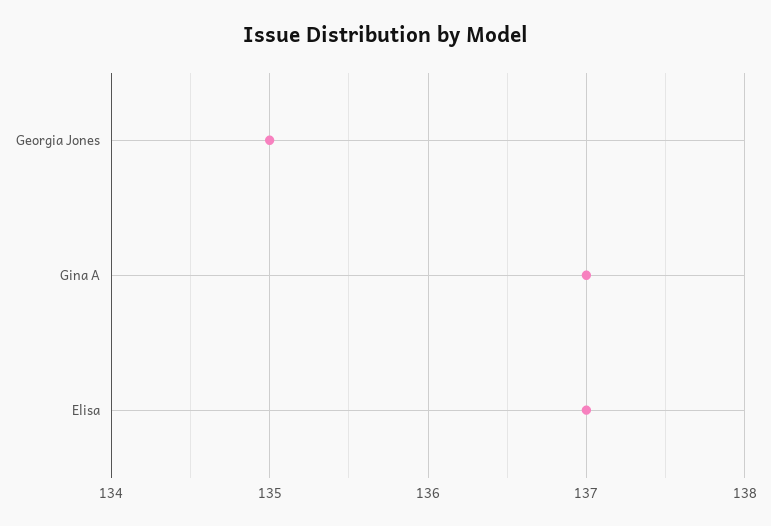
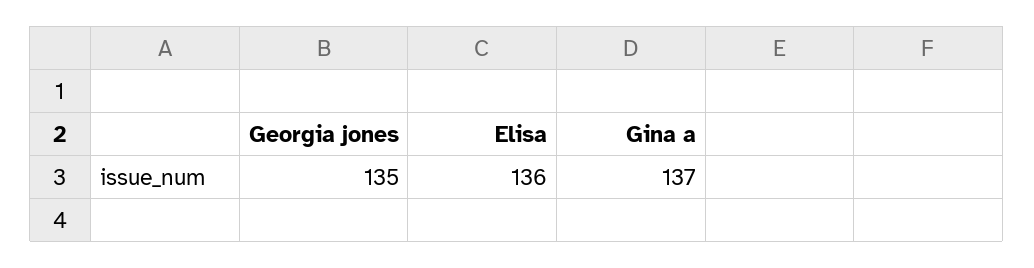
  {
    "Georgia Jones": 135,
    "Gina A": 137,
-   "Elisa": 137
+   "Elisa": 136
  }

